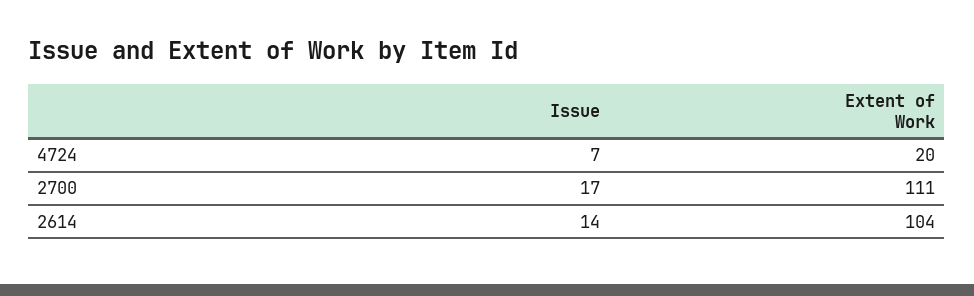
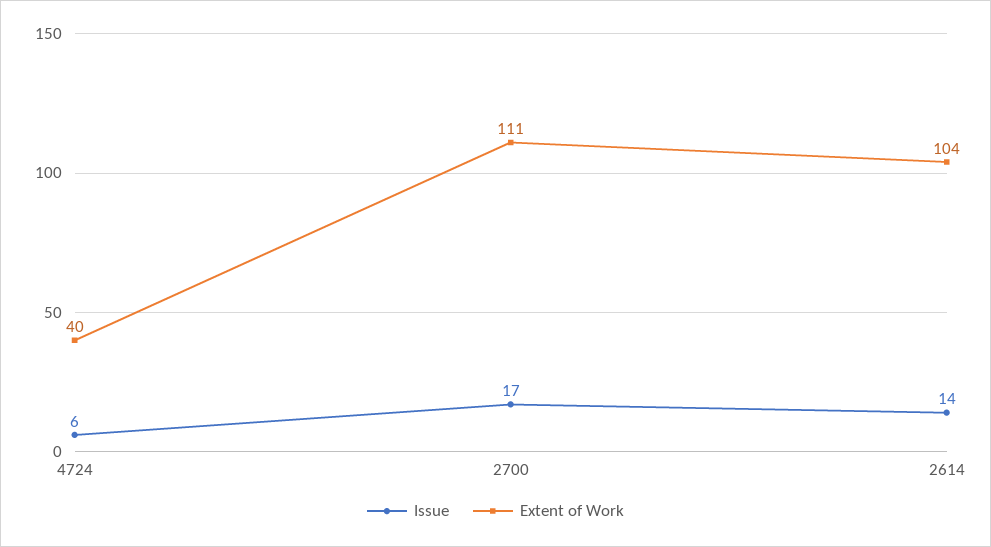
  {
    "Issue": {
-     "4724": 7,
+     "4724": 6,
      "2700": 17,
      "2614": 14
    },
    "Extent of Work": {
-     "4724": 20,
+     "4724": 40,
      "2700": 111,
      "2614": 104
    }
  }

